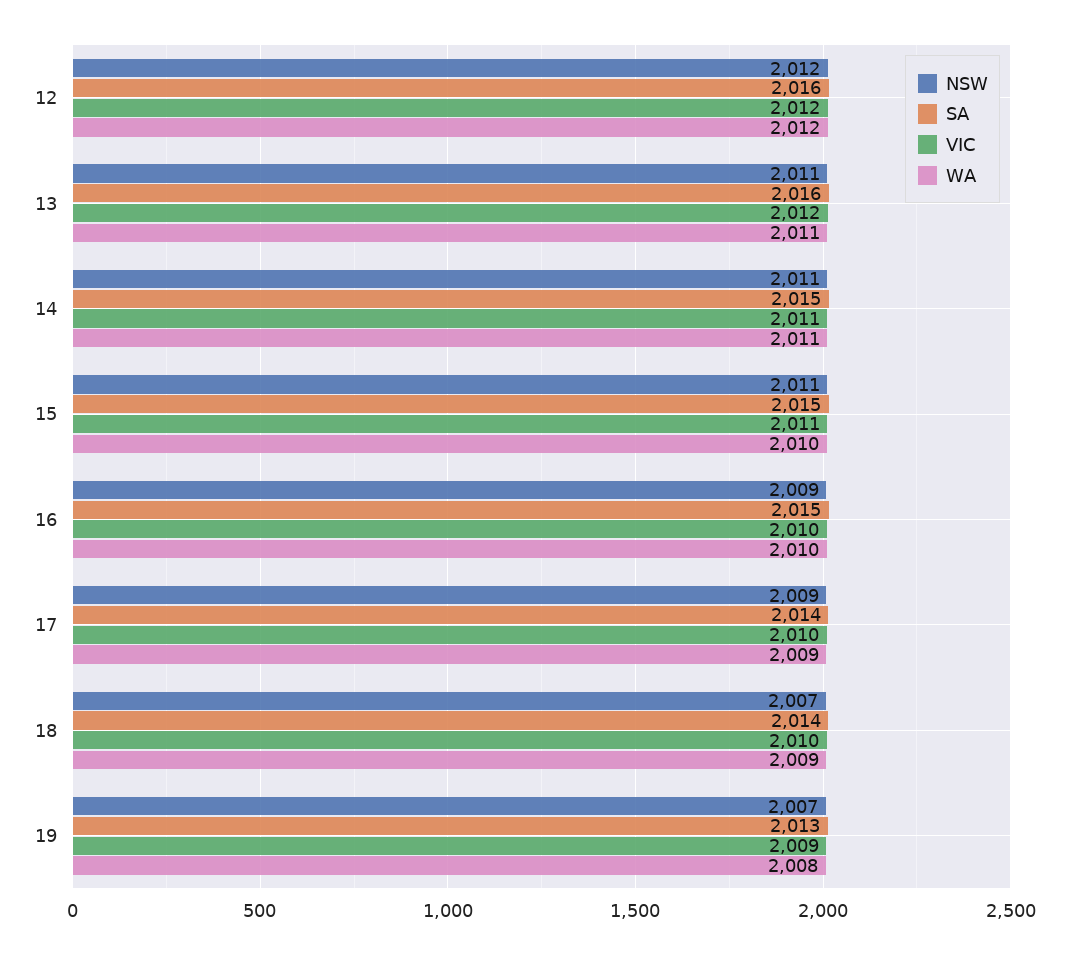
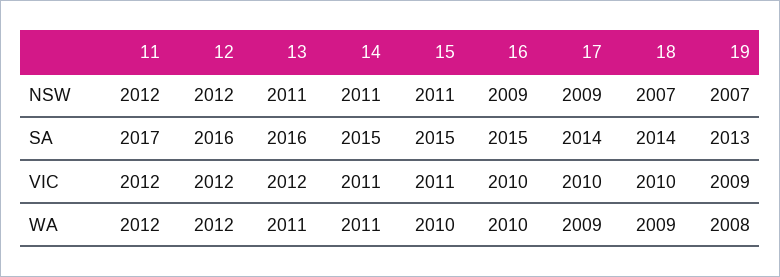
  {
    "NSW": {
      "12": 2012,
      "13": 2011,
      "14": 2011,
      "15": 2011,
      "16": 2009,
      "17": 2009,
      "18": 2007,
-     "19": 2007
+     "19": 2007,
+     "11": 2012
    },
    "SA": {
      "12": 2016,
      "13": 2016,
      "14": 2015,
      "15": 2015,
      "16": 2015,
      "17": 2014,
      "18": 2014,
-     "19": 2013
+     "19": 2013,
+     "11": 2017
    },
    "VIC": {
      "12": 2012,
      "13": 2012,
      "14": 2011,
      "15": 2011,
      "16": 2010,
      "17": 2010,
      "18": 2010,
-     "19": 2009
+     "19": 2009,
+     "11": 2012
    },
    "WA": {
      "12": 2012,
      "13": 2011,
      "14": 2011,
      "15": 2010,
      "16": 2010,
      "17": 2009,
      "18": 2009,
-     "19": 2008
+     "19": 2008,
+     "11": 2012
    }
  }

